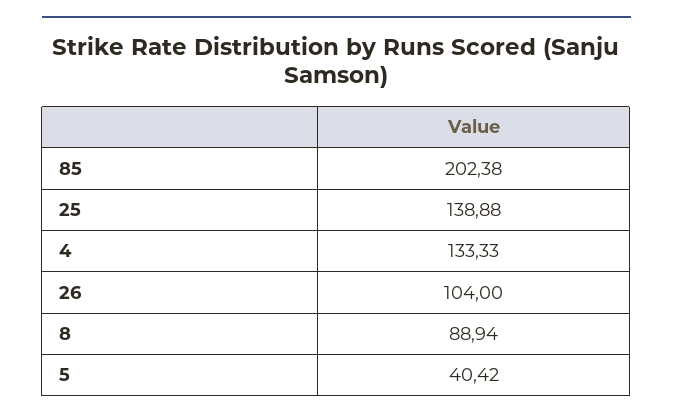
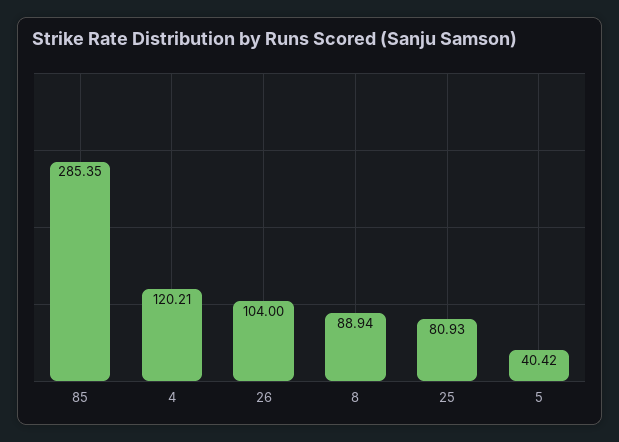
  {
-   "85": 202.38,
+   "85": 285.35,
-   "25": 138.88,
+   "25": 80.93,
-   "4": 133.33,
+   "4": 120.21,
    "26": 104,
    "8": 88.94,
    "5": 40.42
  }

